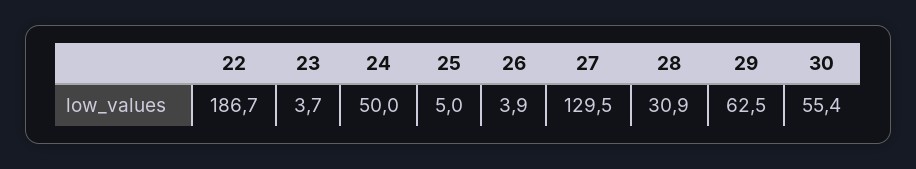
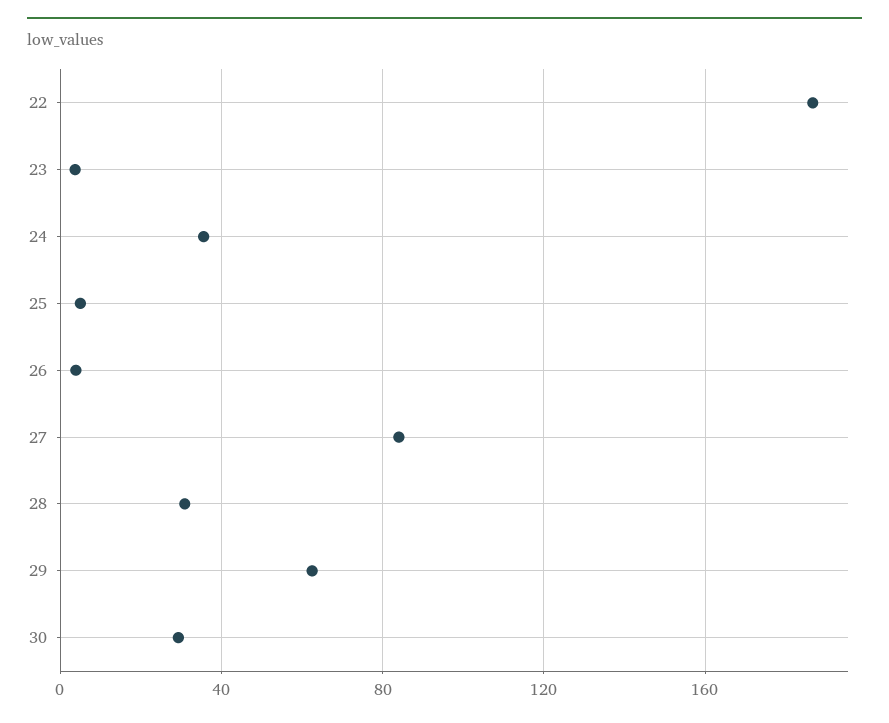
  {
    "22": 186.7,
    "23": 3.7,
-   "24": 50,
+   "24": 35,
    "25": 5,
    "26": 3.9,
-   "27": 129.5,
+   "27": 85,
    "28": 30.9,
    "29": 62.5,
-   "30": 55.4
+   "30": 30
  }

